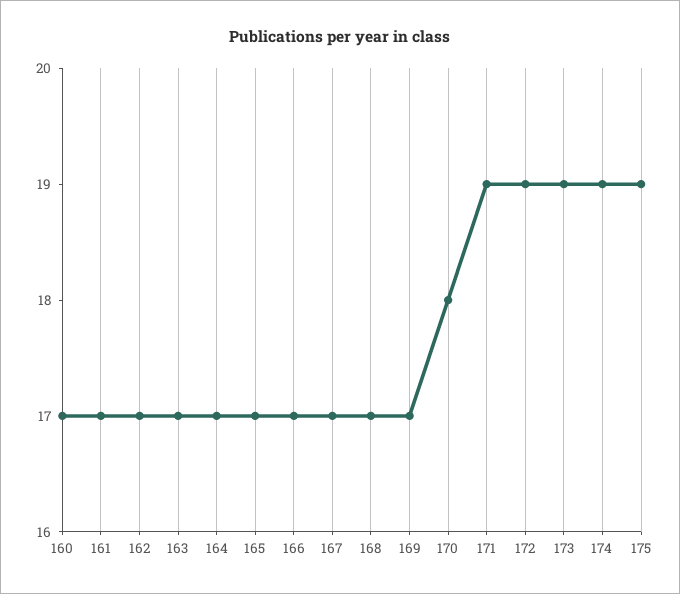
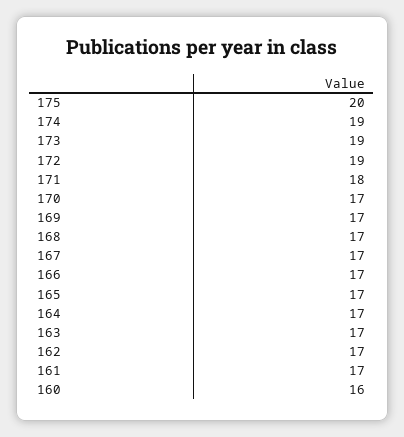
  {
-   "160": 17,
+   "160": 16,
    "161": 17,
    "162": 17,
    "163": 17,
    "164": 17,
    "165": 17,
    "166": 17,
    "167": 17,
    "168": 17,
    "169": 17,
-   "170": 18,
+   "170": 17,
-   "171": 19,
+   "171": 18,
    "172": 19,
    "173": 19,
    "174": 19,
-   "175": 19
+   "175": 20
  }

